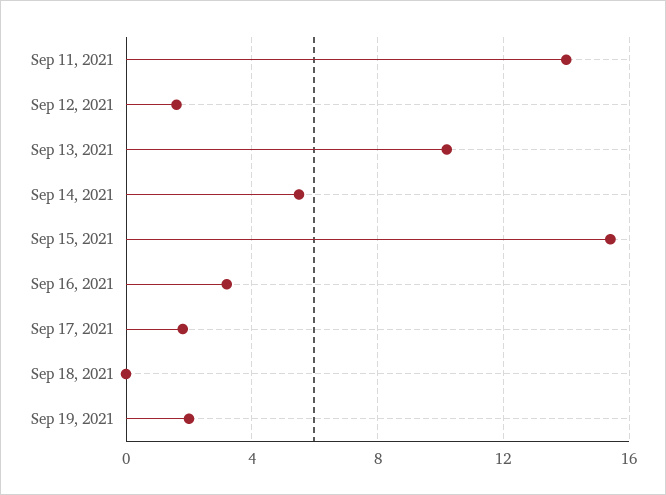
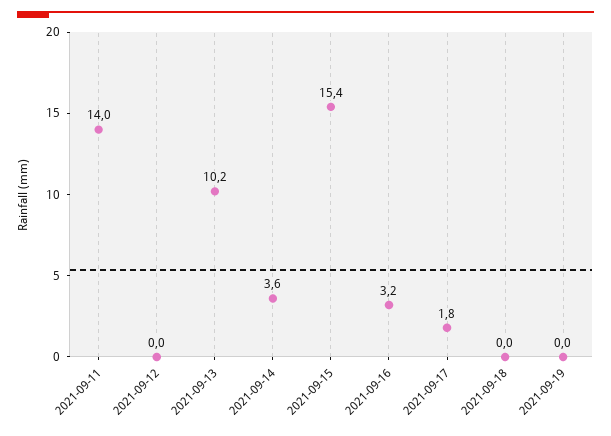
  {
    "Sep 11, 2021": 14,
-   "Sep 12, 2021": 1.5,
+   "Sep 12, 2021": 0,
    "Sep 13, 2021": 10.2,
-   "Sep 14, 2021": 5.5,
+   "Sep 14, 2021": 3.6,
    "Sep 15, 2021": 15.4,
    "Sep 16, 2021": 3.2,
    "Sep 17, 2021": 1.8,
    "Sep 18, 2021": 0,
-   "Sep 19, 2021": 2
+   "Sep 19, 2021": 0
  }

